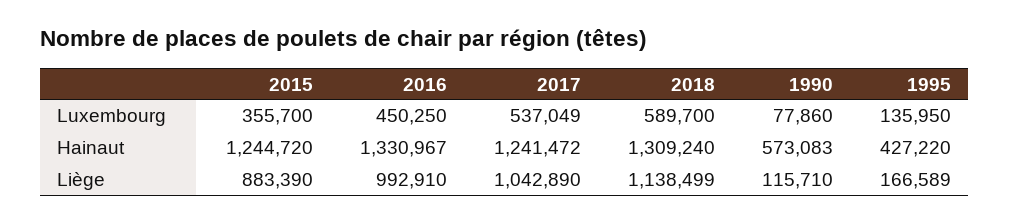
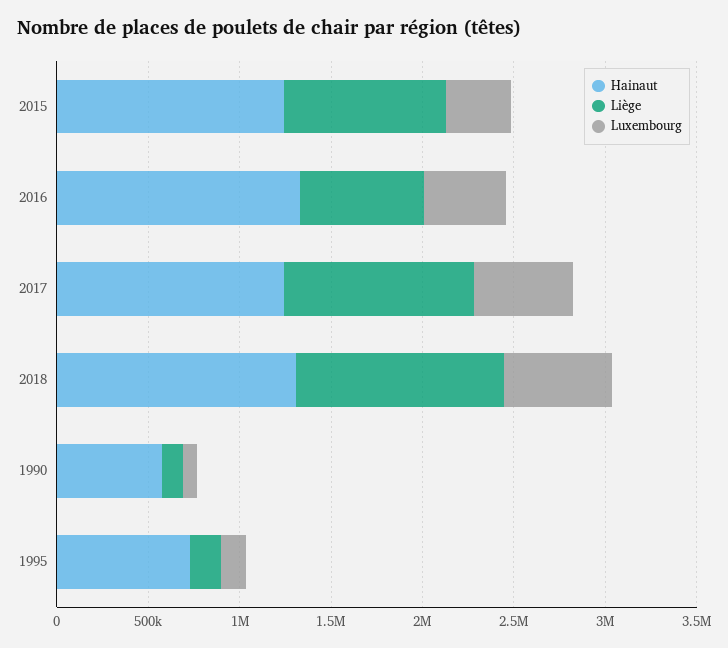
  {
    "Luxembourg": {
      "2015": 355700,
      "2016": 450250,
      "2017": 537049,
      "2018": 589700,
      "1990": 77860,
      "1995": 135950
    },
    "Hainaut": {
      "2015": 1244720,
      "2016": 1330967,
      "2017": 1241472,
      "2018": 1309240,
      "1990": 573083,
-     "1995": 427220
+     "1995": 700000
    },
    "Liège": {
      "2015": 883390,
-     "2016": 992910,
+     "2016": 700000,
      "2017": 1042890,
      "2018": 1138499,
      "1990": 115710,
      "1995": 166589
    }
  }

